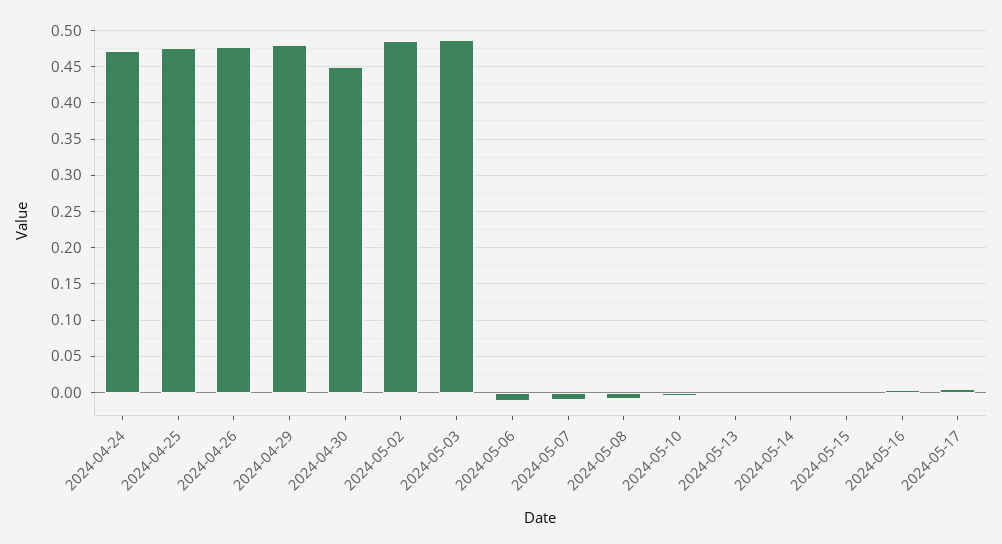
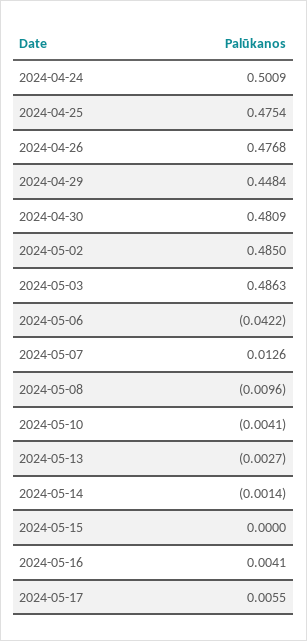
  {
-   "2024-04-24": 0.47,
+   "2024-04-24": 0.5009,
    "2024-04-25": 0.4754,
    "2024-04-26": 0.4768,
-   "2024-04-29": 0.48,
+   "2024-04-29": 0.4484,
-   "2024-04-30": 0.45,
+   "2024-04-30": 0.4809,
    "2024-05-02": 0.485,
    "2024-05-03": 0.4863,
-   "2024-05-06": -0.01,
+   "2024-05-06": -0.0422,
-   "2024-05-07": -0.01,
+   "2024-05-07": 0.0126,
    "2024-05-08": -0.0096,
    "2024-05-10": -0.0041,
    "2024-05-13": -0.0027,
    "2024-05-14": -0.0014,
    "2024-05-15": 0,
    "2024-05-16": 0.0041,
    "2024-05-17": 0.0055
  }

